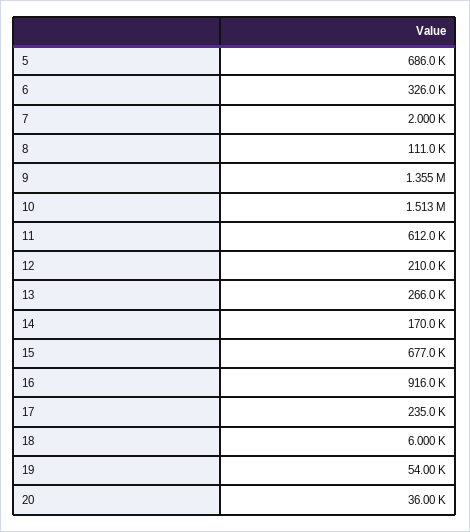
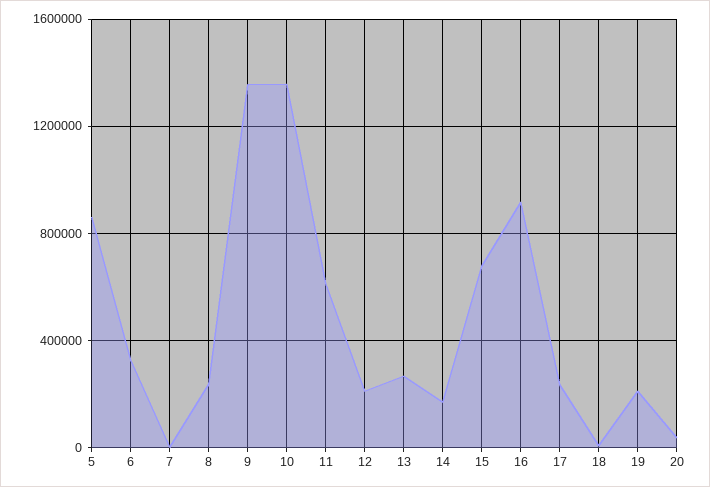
  {
-   "5": 686000,
+   "5": 850000,
    "6": 326000,
    "7": 2000,
-   "8": 111000,
+   "8": 250000,
    "9": 1355000,
-   "10": 1513000,
+   "10": 1350000,
    "11": 612000,
    "12": 210000,
    "13": 266000,
    "14": 170000,
    "15": 677000,
    "16": 916000,
    "17": 235000,
    "18": 6000,
-   "19": 54000,
+   "19": 200000,
    "20": 36000
  }

